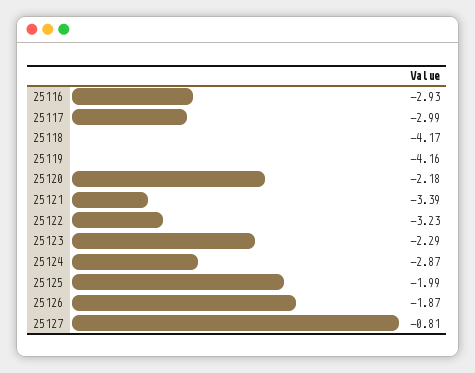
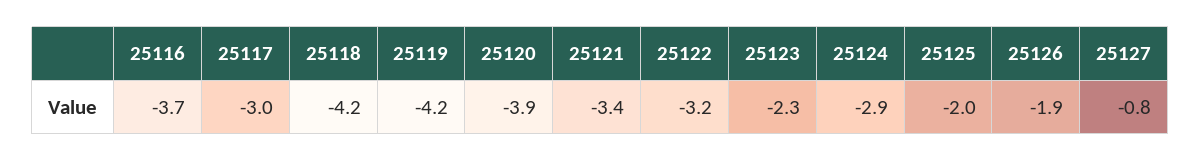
  {
-   "25116": -2.93,
+   "25116": -3.7,
    "25117": -2.99,
    "25118": -4.17,
    "25119": -4.16,
-   "25120": -2.18,
+   "25120": -3.9,
    "25121": -3.39,
    "25122": -3.23,
    "25123": -2.29,
    "25124": -2.87,
    "25125": -1.99,
    "25126": -1.87,
    "25127": -0.81
  }

